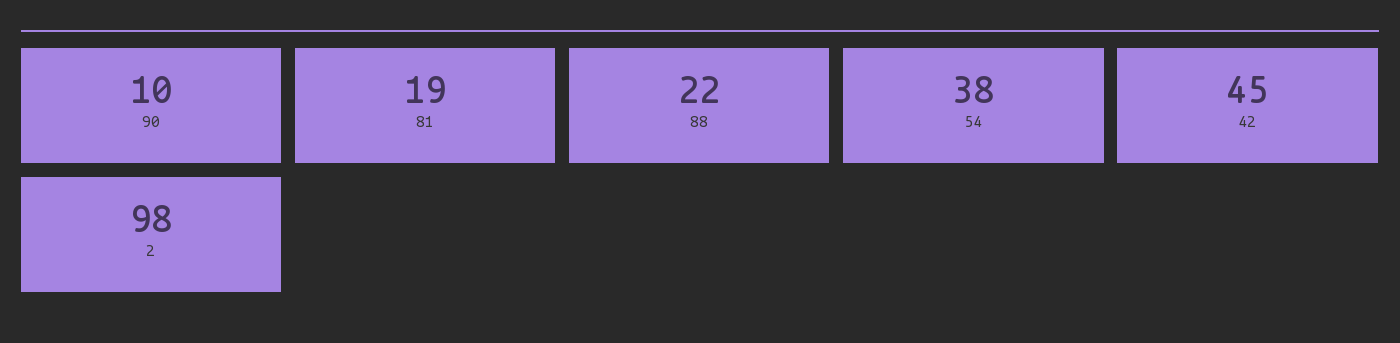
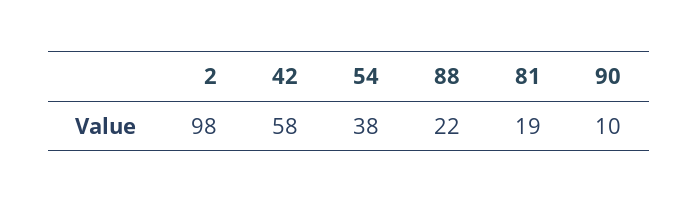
  {
    "90": 10,
    "81": 19,
    "88": 22,
    "54": 38,
-   "42": 45,
+   "42": 58,
    "2": 98
  }

